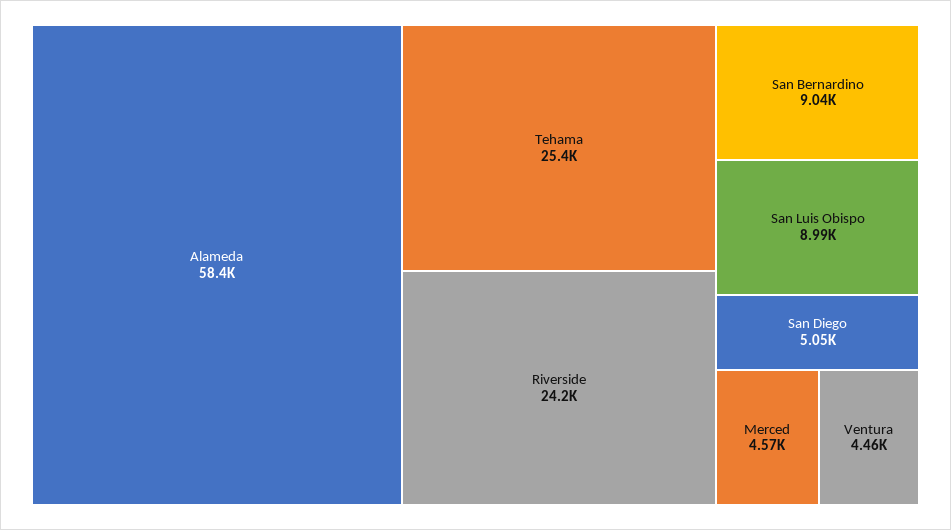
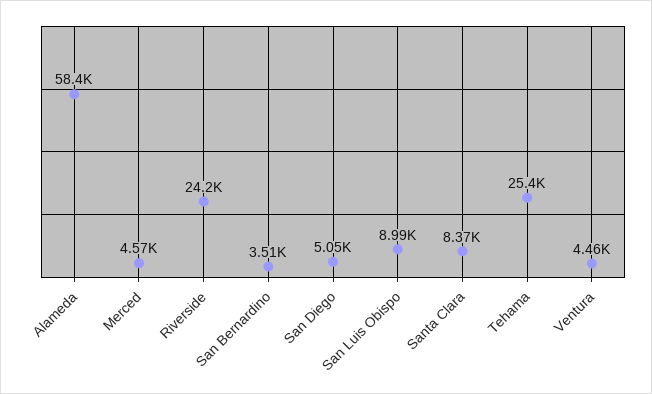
  {
    "Alameda": 58400,
    "Tehama": 25400,
    "Riverside": 24200,
-   "San Bernardino": 9040,
+   "San Bernardino": 3510,
    "San Luis Obispo": 8990,
    "San Diego": 5050,
    "Merced": 4570,
-   "Ventura": 4460
+   "Ventura": 4460,
+   "Santa Clara": 8370
  }

